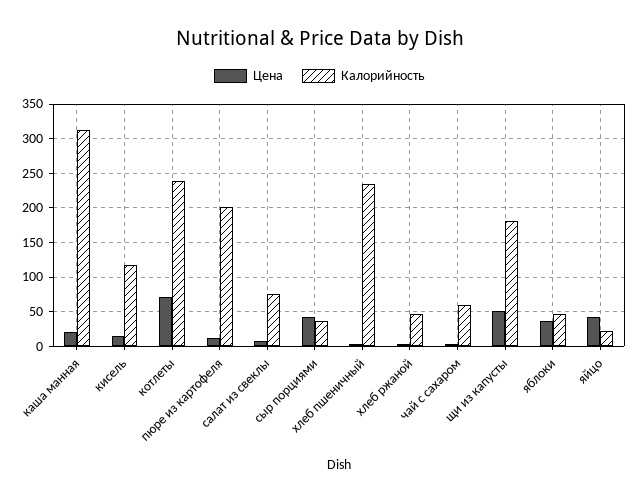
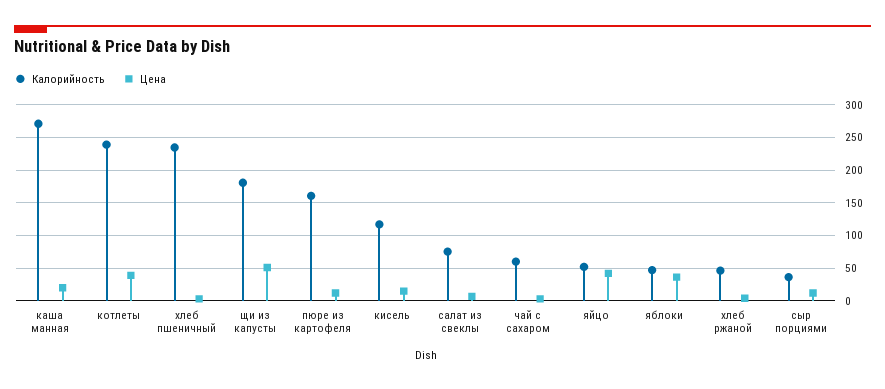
  {
    "Цена": {
      "каша манная": 20,
      "кисель": 20,
-     "котлеты": 70,
+     "котлеты": 40,
      "пюре из картофеля": 10,
      "салат из свеклы": 10,
-     "сыр порциями": 40,
+     "сыр порциями": 10,
      "хлеб пшеничный": 0,
      "хлеб ржаной": 0,
      "чай с сахаром": 0,
      "щи из капусты": 50,
      "яблоки": 40,
      "яйцо": 40
    },
    "Калорийность": {
-     "каша манная": 310,
+     "каша манная": 270,
      "кисель": 120,
      "котлеты": 240,
-     "пюре из картофеля": 200,
+     "пюре из картофеля": 160,
      "салат из свеклы": 80,
      "сыр порциями": 40,
      "хлеб пшеничный": 230,
      "хлеб ржаной": 50,
      "чай с сахаром": 60,
      "щи из капусты": 180,
      "яблоки": 50,
-     "яйцо": 20
+     "яйцо": 50
    }
  }

